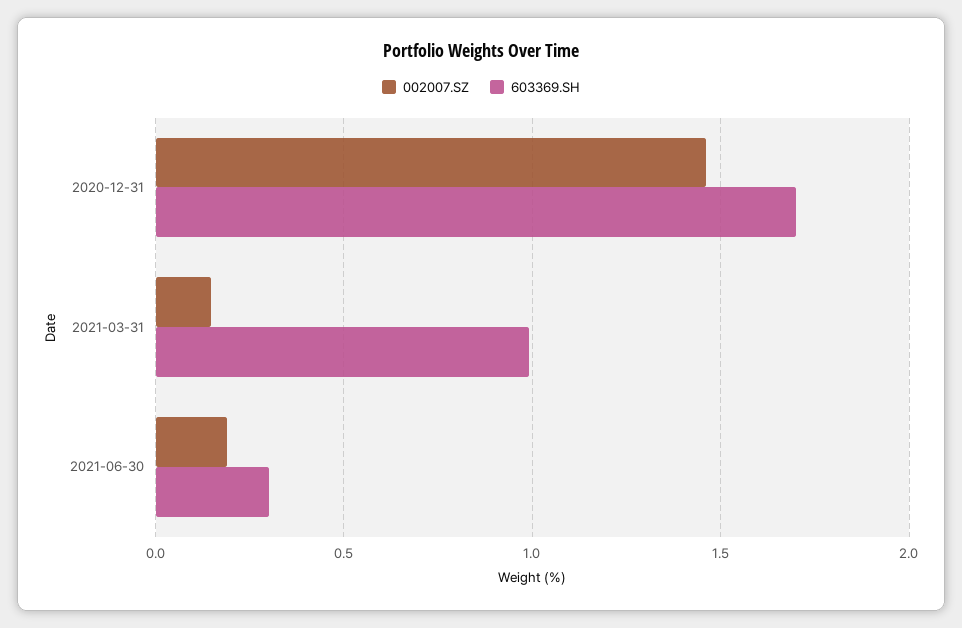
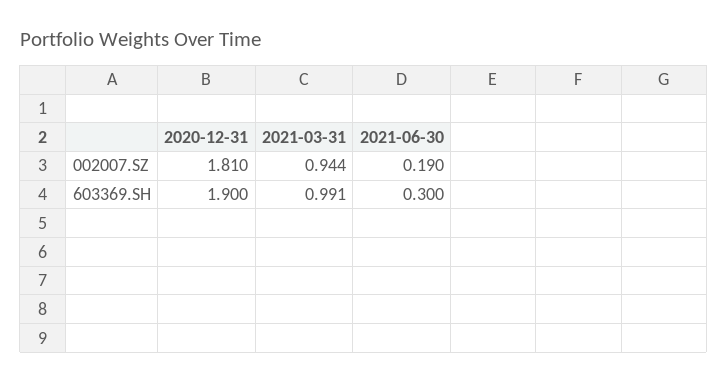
  {
    "002007.SZ": {
-     "2020-12-31": 1.45,
+     "2020-12-31": 1.81,
-     "2021-03-31": 0.15,
+     "2021-03-31": 0.944,
      "2021-06-30": 0.19
    },
    "603369.SH": {
-     "2020-12-31": 1.7,
+     "2020-12-31": 1.9,
      "2021-03-31": 0.991,
      "2021-06-30": 0.3
    }
  }

